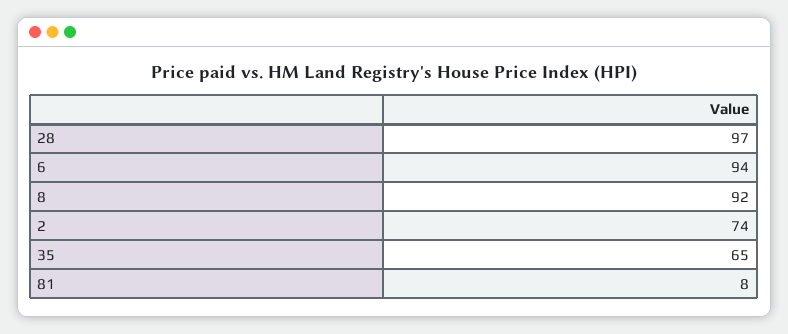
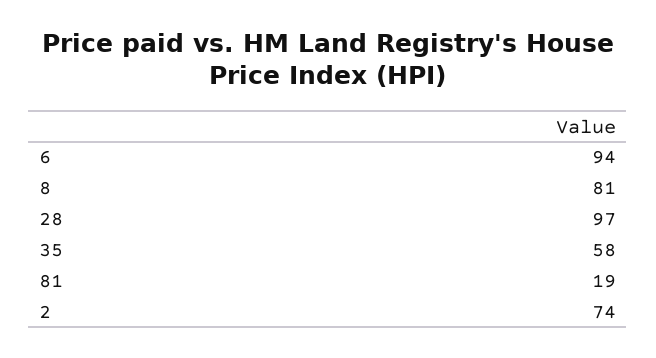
  {
    "28": 97,
    "6": 94,
-   "8": 92,
+   "8": 81,
    "2": 74,
-   "35": 65,
+   "35": 58,
-   "81": 8
+   "81": 19
  }

